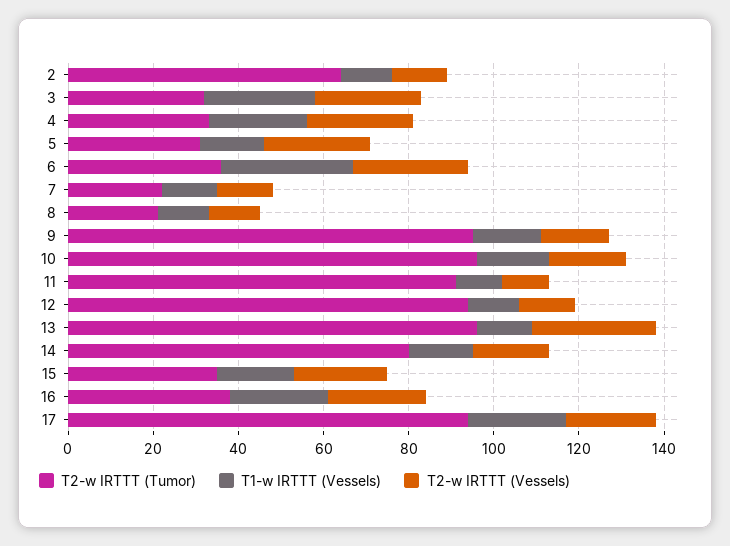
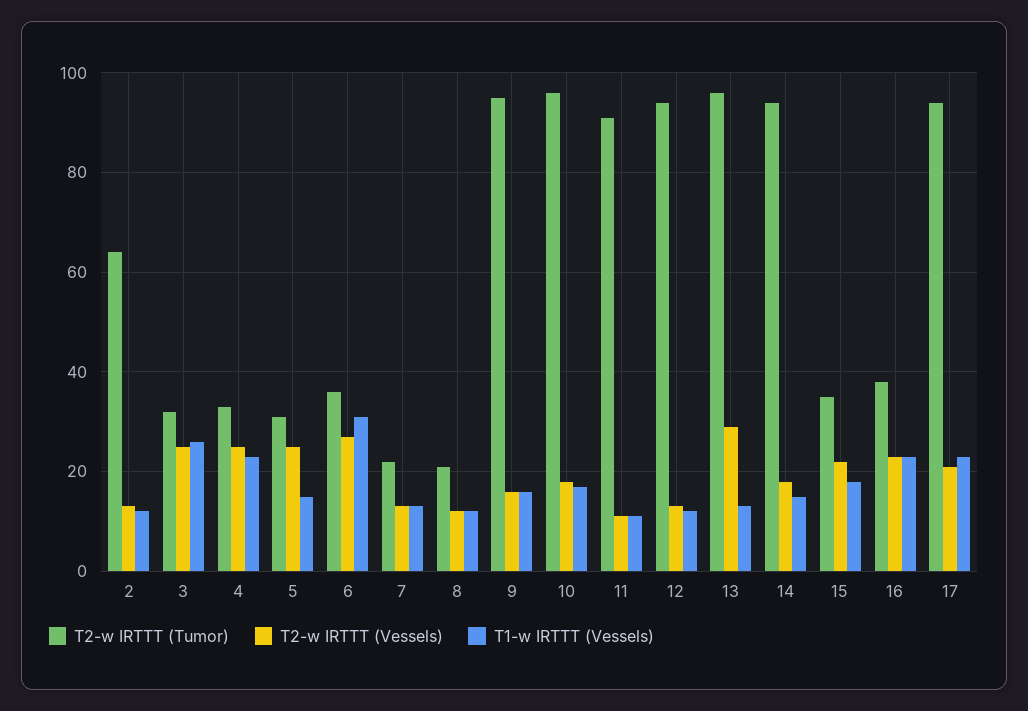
  {
    "T2-w IRTTT (Tumor)": {
      "2": 65,
      "3": 30,
      "4": 35,
      "5": 30,
      "6": 35,
      "7": 20,
      "8": 20,
      "9": 95,
      "10": 95,
      "11": 90,
      "12": 95,
      "13": 95,
-     "14": 80,
+     "14": 95,
      "15": 35,
      "16": 40,
      "17": 95
    },
    "T1-w IRTTT (Vessels)": {
      "2": 10,
      "3": 25,
      "4": 25,
      "5": 15,
      "6": 30,
      "7": 15,
      "8": 10,
      "9": 15,
      "10": 15,
      "11": 10,
      "12": 10,
      "13": 15,
      "14": 15,
      "15": 20,
      "16": 25,
      "17": 25
    },
    "T2-w IRTTT (Vessels)": {
      "2": 15,
      "3": 25,
      "4": 25,
      "5": 25,
      "6": 25,
      "7": 15,
      "8": 10,
      "9": 15,
      "10": 20,
      "11": 10,
      "12": 15,
      "13": 30,
      "14": 20,
      "15": 20,
      "16": 25,
      "17": 20
    }
  }

